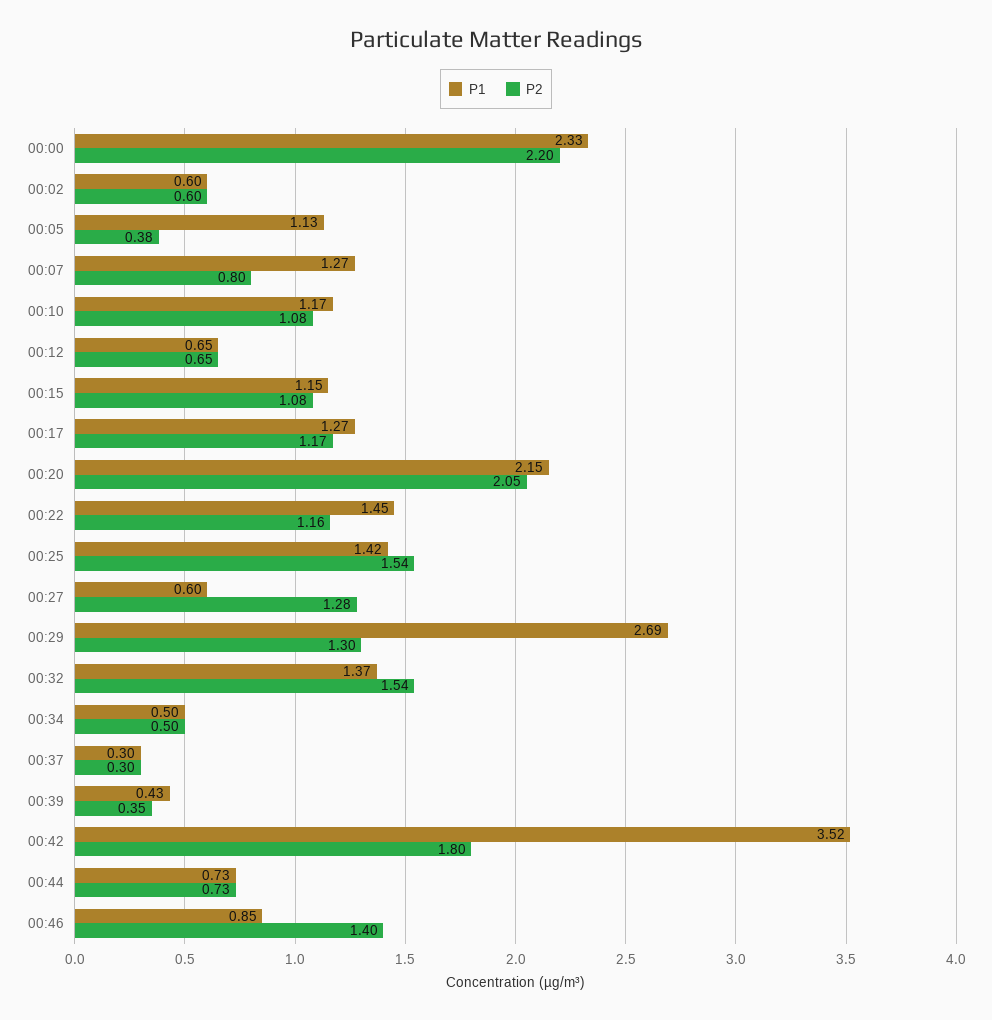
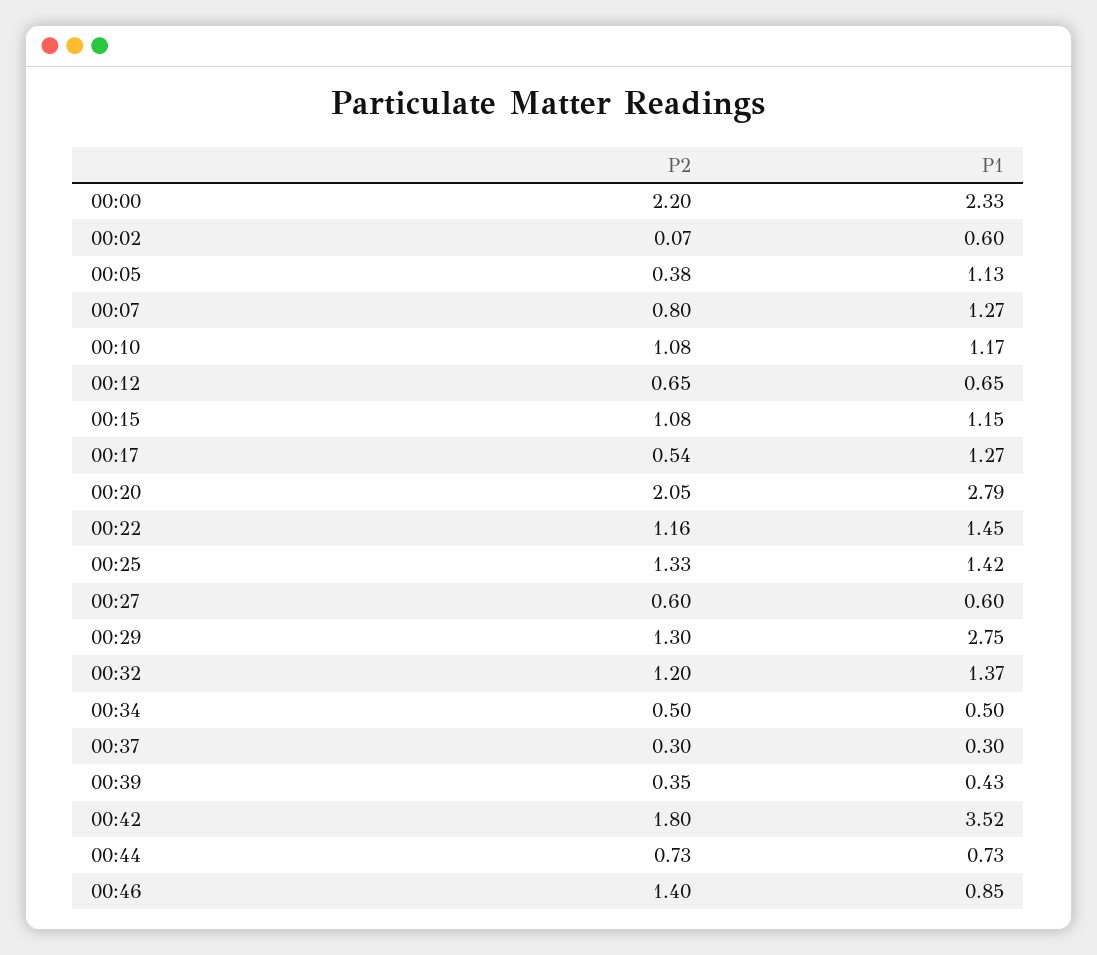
  {
    "P1": {
      "00:00": 2.33,
      "00:02": 0.6,
      "00:05": 1.13,
      "00:07": 1.27,
      "00:10": 1.17,
      "00:12": 0.65,
      "00:15": 1.15,
      "00:17": 1.27,
-     "00:20": 2.15,
+     "00:20": 2.79,
      "00:22": 1.45,
      "00:25": 1.42,
      "00:27": 0.6,
-     "00:29": 2.69,
+     "00:29": 2.75,
      "00:32": 1.37,
      "00:34": 0.5,
      "00:37": 0.3,
      "00:39": 0.43,
      "00:42": 3.52,
      "00:44": 0.73,
      "00:46": 0.85
    },
    "P2": {
      "00:00": 2.2,
-     "00:02": 0.6,
+     "00:02": 0.07,
      "00:05": 0.38,
      "00:07": 0.8,
      "00:10": 1.08,
      "00:12": 0.65,
      "00:15": 1.08,
-     "00:17": 1.17,
+     "00:17": 0.54,
      "00:20": 2.05,
      "00:22": 1.16,
-     "00:25": 1.54,
+     "00:25": 1.33,
-     "00:27": 1.28,
+     "00:27": 0.6,
      "00:29": 1.3,
-     "00:32": 1.54,
+     "00:32": 1.2,
      "00:34": 0.5,
      "00:37": 0.3,
      "00:39": 0.35,
      "00:42": 1.8,
      "00:44": 0.73,
      "00:46": 1.4
    }
  }

